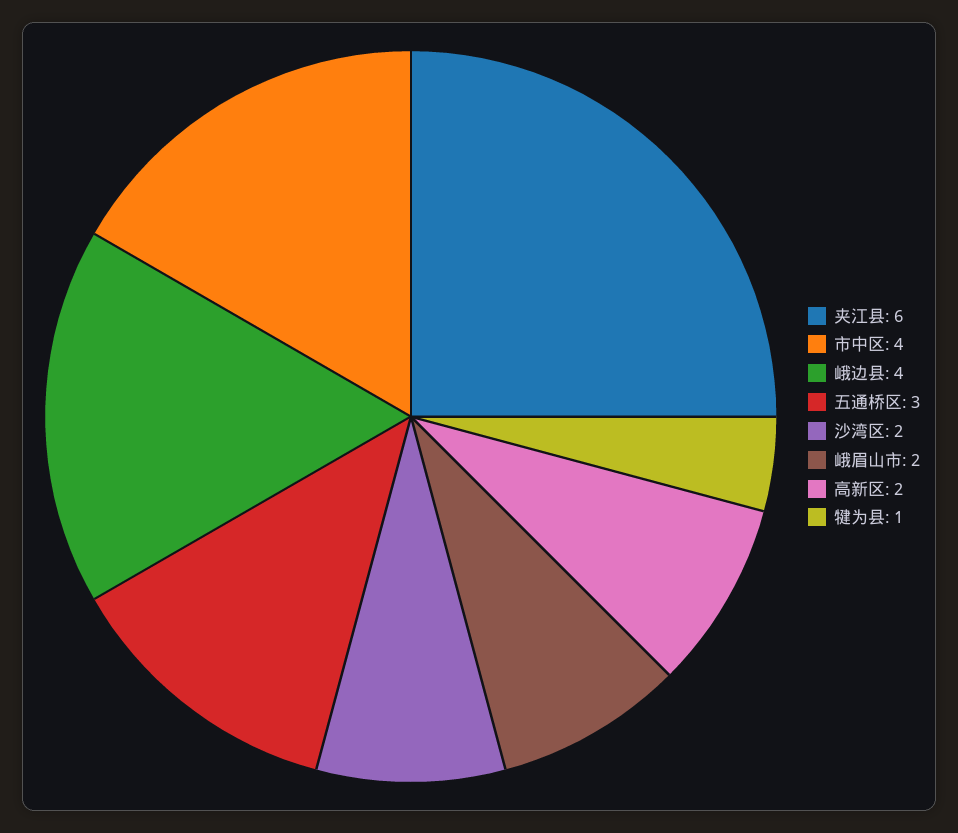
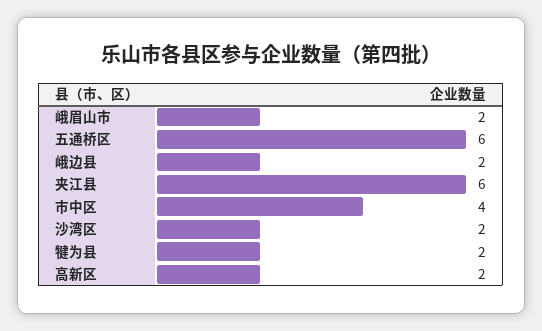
  {
    "夹江县": 6,
    "市中区": 4,
-   "峨边县": 4,
+   "峨边县": 2,
-   "五通桥区": 3,
+   "五通桥区": 6,
    "沙湾区": 2,
    "峨眉山市": 2,
    "高新区": 2,
-   "犍为县": 1
+   "犍为县": 2
  }

